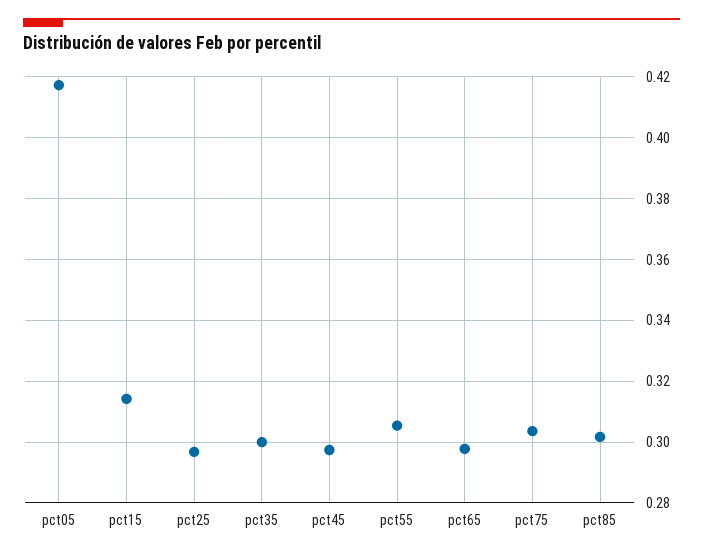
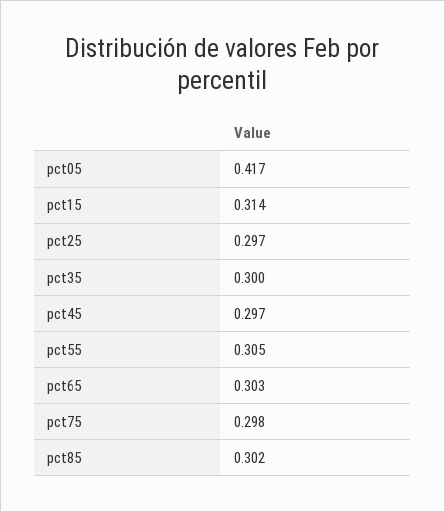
  {
    "pct05": 0.417,
    "pct15": 0.314,
    "pct25": 0.297,
    "pct35": 0.3,
    "pct45": 0.297,
    "pct55": 0.305,
-   "pct65": 0.298,
+   "pct65": 0.303,
-   "pct75": 0.304,
+   "pct75": 0.298,
    "pct85": 0.302
  }

